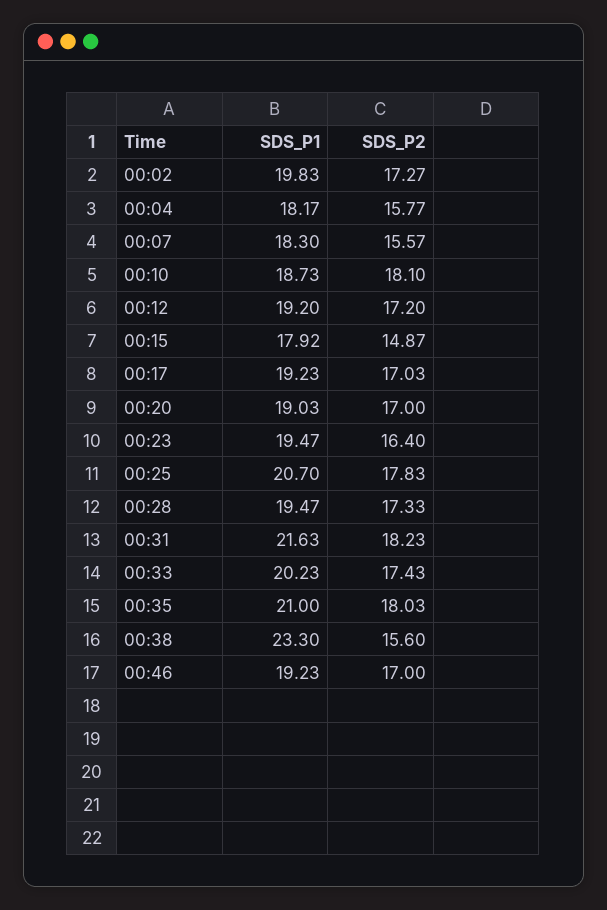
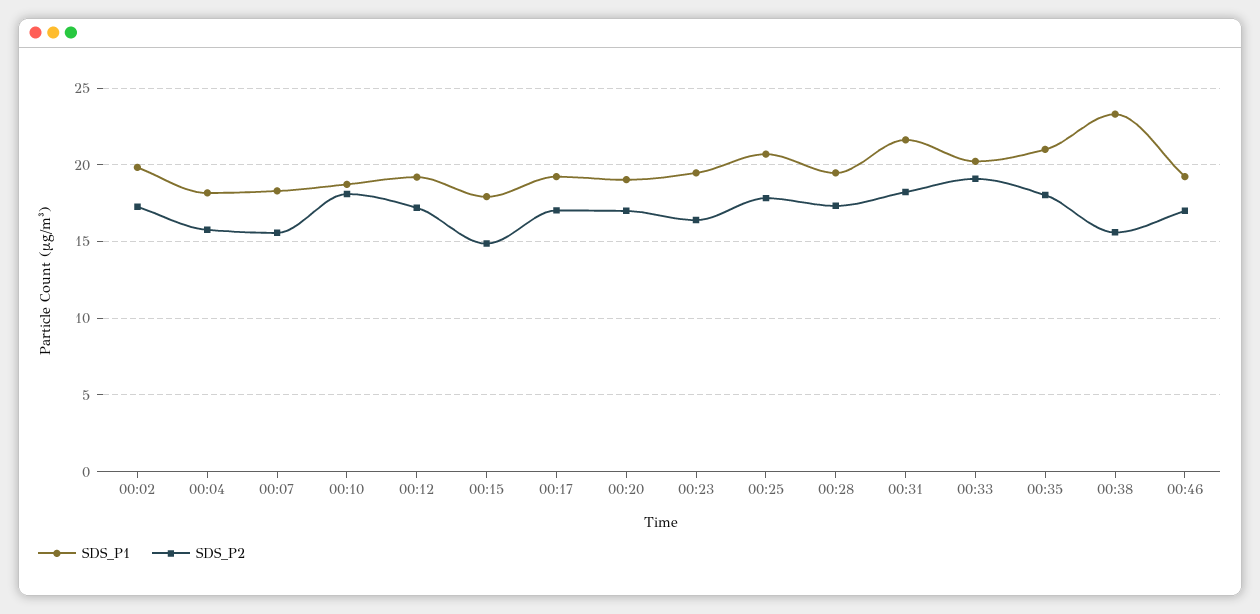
  {
    "SDS_P1": {
      "00:02": 19.83,
      "00:04": 18.17,
      "00:07": 18.3,
      "00:10": 18.73,
      "00:12": 19.2,
      "00:15": 17.92,
      "00:17": 19.23,
      "00:20": 19.03,
      "00:23": 19.47,
      "00:25": 20.7,
      "00:28": 19.47,
      "00:31": 21.63,
      "00:33": 20.23,
      "00:35": 21,
      "00:38": 23.3,
      "00:46": 19.23
    },
    "SDS_P2": {
      "00:02": 17.27,
      "00:04": 15.77,
      "00:07": 15.57,
      "00:10": 18.1,
      "00:12": 17.2,
      "00:15": 14.87,
      "00:17": 17.03,
      "00:20": 17,
      "00:23": 16.4,
      "00:25": 17.83,
      "00:28": 17.33,
      "00:31": 18.23,
-     "00:33": 17.43,
+     "00:33": 19,
      "00:35": 18.03,
      "00:38": 15.6,
      "00:46": 17
    }
  }

